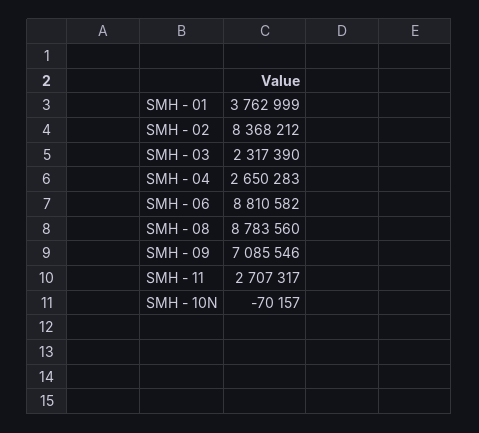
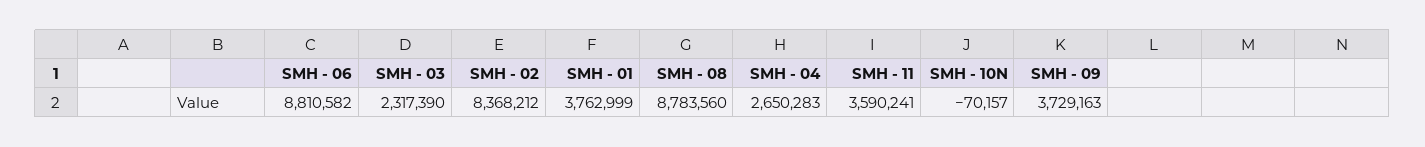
  {
    "SMH - 01": 3762999,
    "SMH - 02": 8368212,
    "SMH - 03": 2317390,
    "SMH - 04": 2650283,
    "SMH - 06": 8810582,
    "SMH - 08": 8783560,
-   "SMH - 09": 7085546,
+   "SMH - 09": 3729163,
-   "SMH - 11": 2707317,
+   "SMH - 11": 3590241,
    "SMH - 10N": -70157
  }

